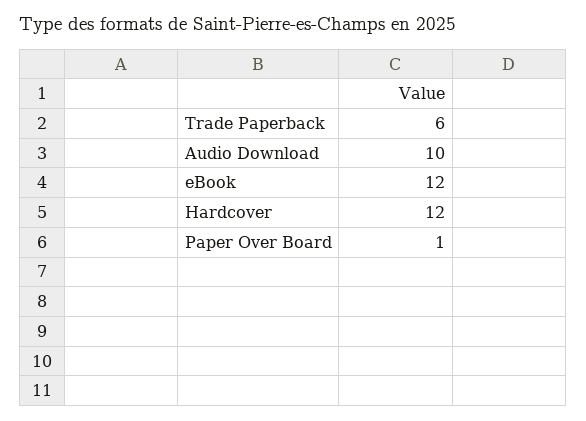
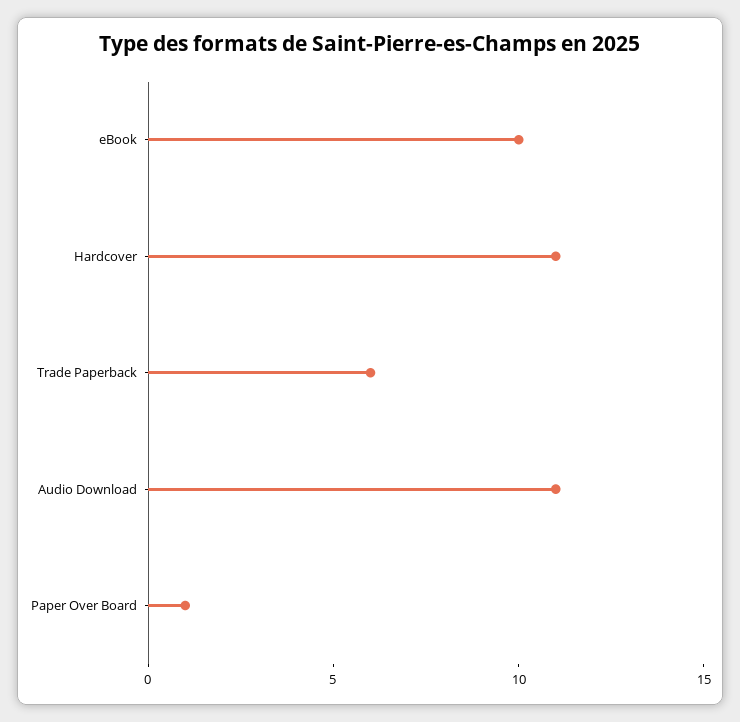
  {
    "Trade Paperback": 6,
-   "Audio Download": 10,
+   "Audio Download": 11,
-   "eBook": 12,
+   "eBook": 10,
-   "Hardcover": 12,
+   "Hardcover": 11,
    "Paper Over Board": 1
  }

